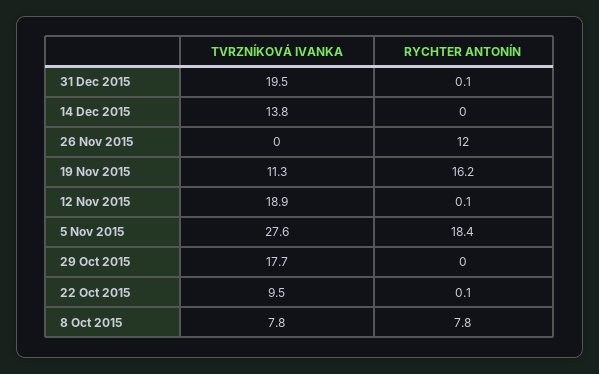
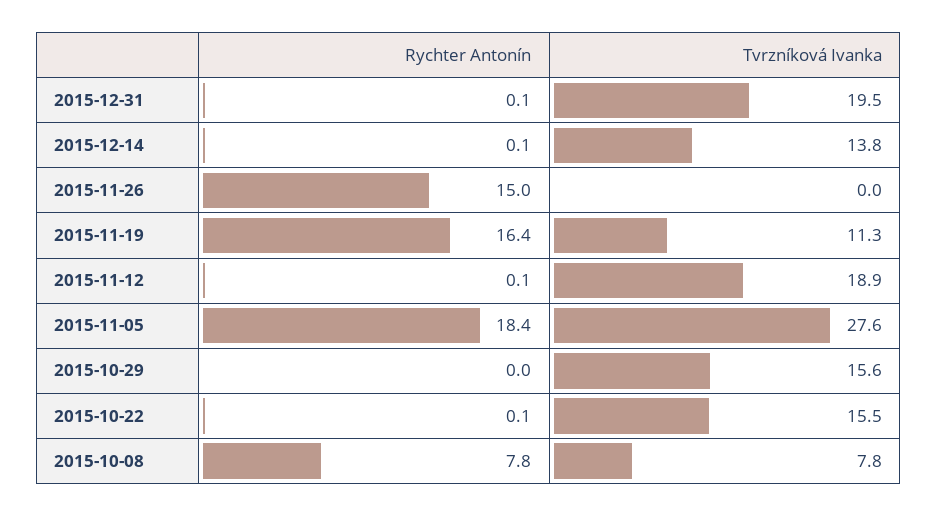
  {
    "TVRZNÍKOVÁ IVANKA": {
      "31 Dec 2015": 19.5,
      "14 Dec 2015": 13.8,
      "26 Nov 2015": 0,
      "19 Nov 2015": 11.3,
      "12 Nov 2015": 18.9,
      "5 Nov 2015": 27.6,
-     "29 Oct 2015": 17.7,
+     "29 Oct 2015": 15.6,
-     "22 Oct 2015": 9.5,
+     "22 Oct 2015": 15.5,
      "8 Oct 2015": 7.8
    },
    "RYCHTER ANTONÍN": {
      "31 Dec 2015": 0.1,
-     "14 Dec 2015": 0,
+     "14 Dec 2015": 0.1,
-     "26 Nov 2015": 12,
+     "26 Nov 2015": 15,
-     "19 Nov 2015": 16.2,
+     "19 Nov 2015": 16.4,
      "12 Nov 2015": 0.1,
      "5 Nov 2015": 18.4,
      "29 Oct 2015": 0,
      "22 Oct 2015": 0.1,
      "8 Oct 2015": 7.8
    }
  }

